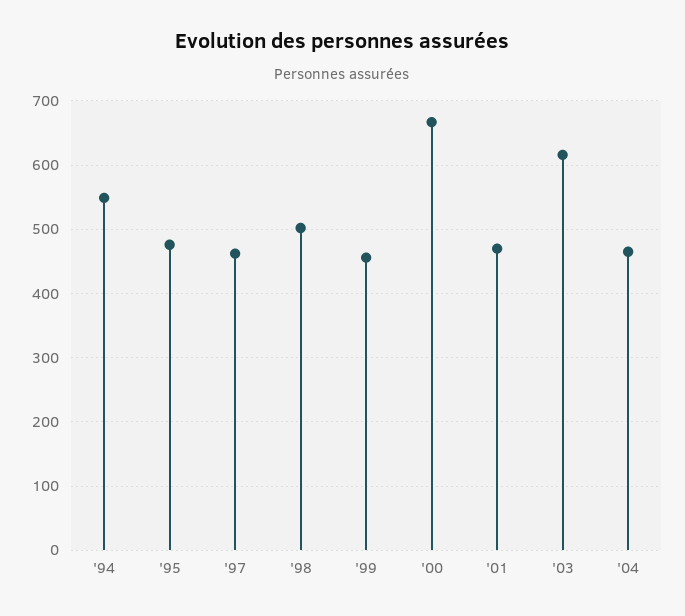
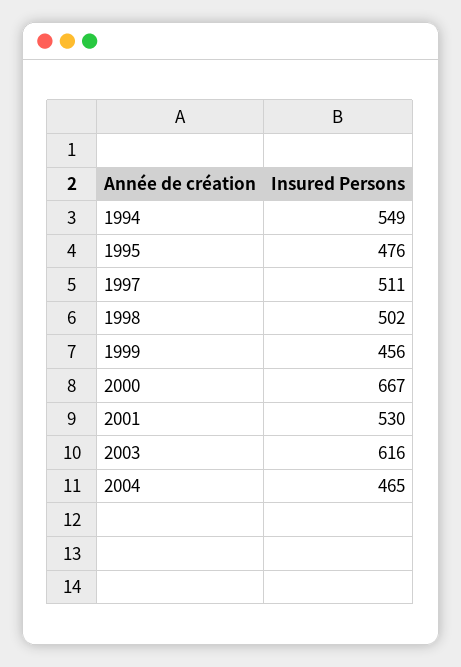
  {
    "'94": 549,
    "'95": 476,
-   "'97": 460,
+   "'97": 511,
    "'98": 502,
    "'99": 456,
    "'00": 667,
-   "'01": 470,
+   "'01": 530,
    "'03": 616,
    "'04": 465
  }

